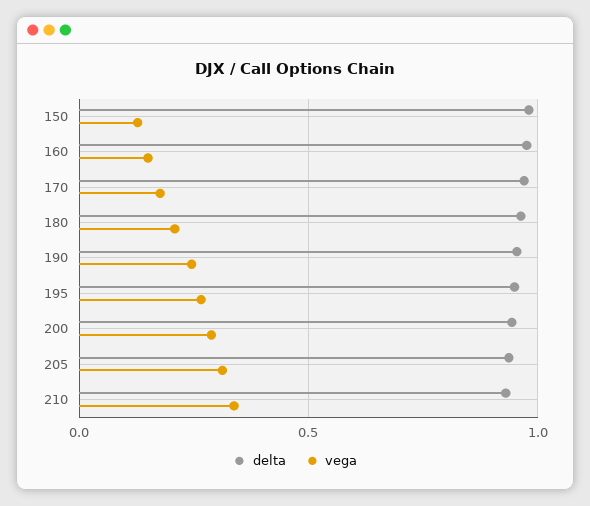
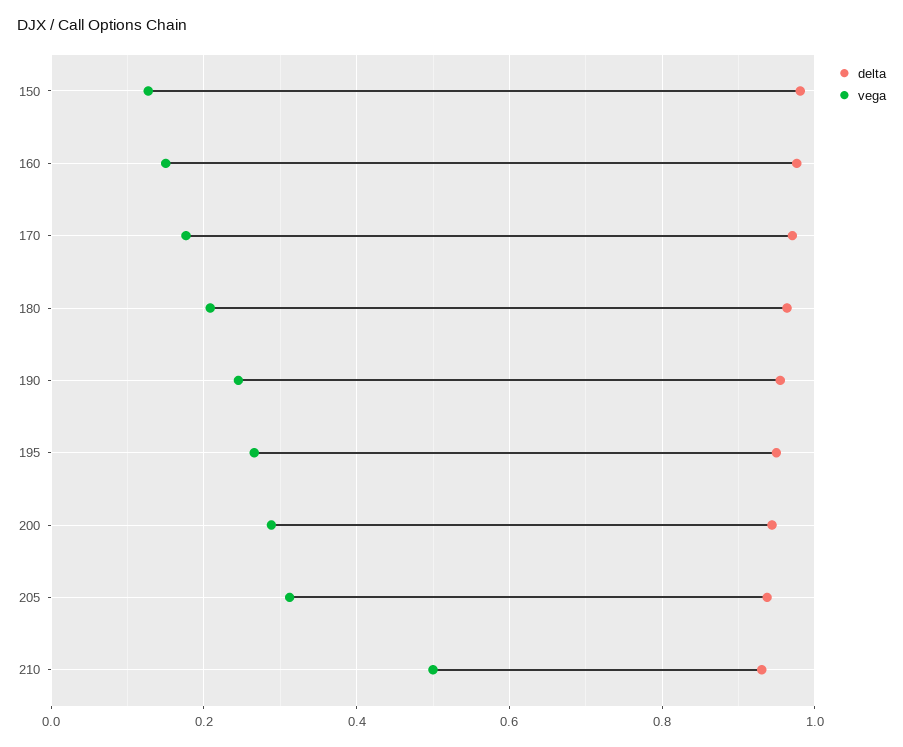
  {
    "delta": {
      "150": 0.98,
      "160": 0.98,
      "170": 0.98,
      "180": 0.96,
      "190": 0.96,
      "195": 0.94,
      "200": 0.94,
      "205": 0.94,
      "210": 0.94
    },
    "vega": {
      "150": 0.12,
      "160": 0.14,
      "170": 0.18,
      "180": 0.2,
      "190": 0.24,
      "195": 0.26,
      "200": 0.28,
      "205": 0.32,
-     "210": 0.35
+     "210": 0.5
    }
  }

